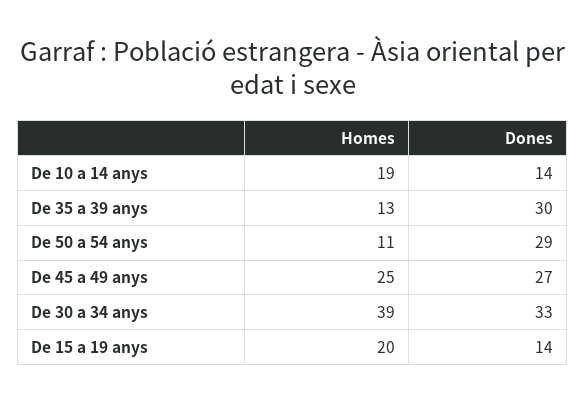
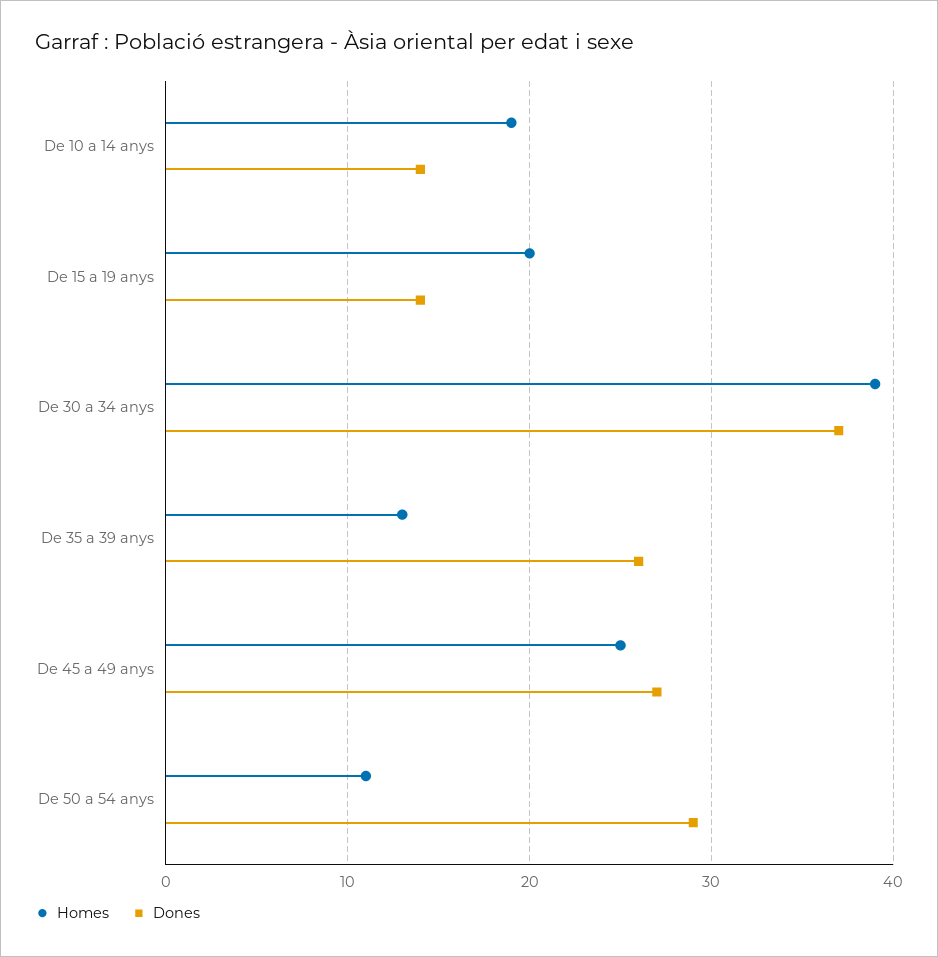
  {
    "Homes": {
      "De 10 a 14 anys": 19,
      "De 35 a 39 anys": 13,
      "De 50 a 54 anys": 11,
      "De 45 a 49 anys": 25,
      "De 30 a 34 anys": 39,
      "De 15 a 19 anys": 20
    },
    "Dones": {
      "De 10 a 14 anys": 14,
-     "De 35 a 39 anys": 30,
+     "De 35 a 39 anys": 26,
      "De 50 a 54 anys": 29,
      "De 45 a 49 anys": 27,
-     "De 30 a 34 anys": 33,
+     "De 30 a 34 anys": 37,
      "De 15 a 19 anys": 14
    }
  }

